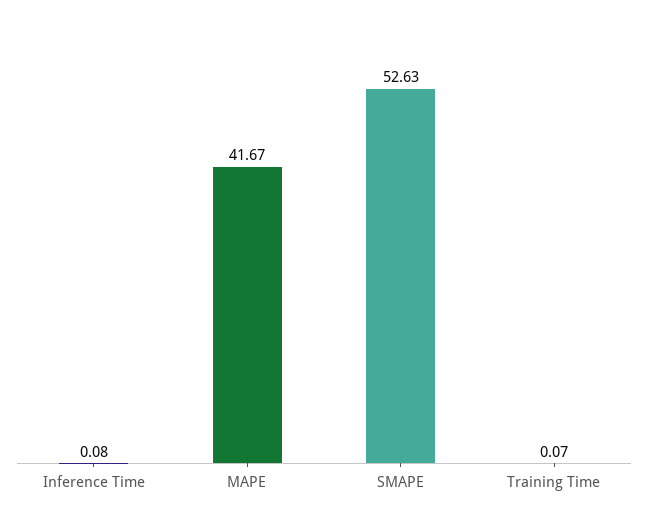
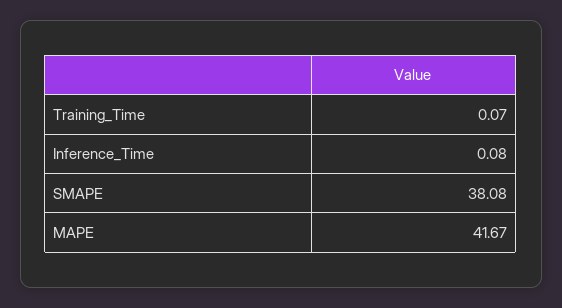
  {
    "Inference Time": 0.08,
    "MAPE": 41.67,
-   "SMAPE": 52.63,
+   "SMAPE": 38.08,
    "Training Time": 0.07
  }

